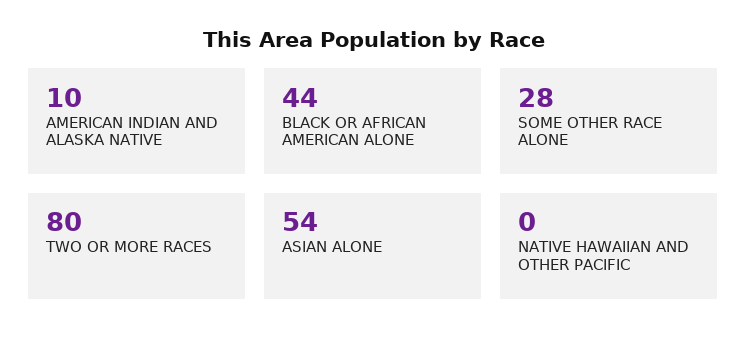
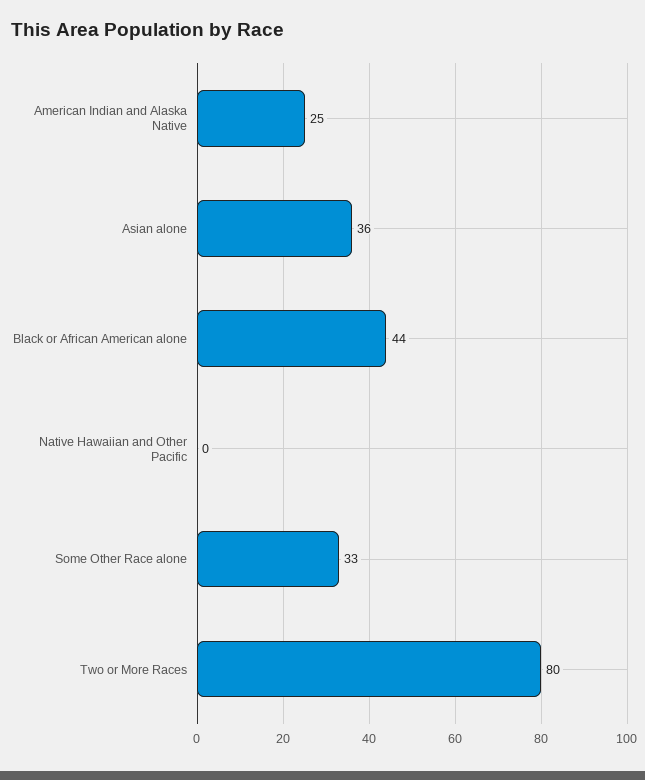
  {
-   "AMERICAN INDIAN AND ALASKA NATIVE": 10,
+   "AMERICAN INDIAN AND ALASKA NATIVE": 25,
    "BLACK OR AFRICAN AMERICAN ALONE": 44,
-   "SOME OTHER RACE ALONE": 28,
+   "SOME OTHER RACE ALONE": 33,
    "TWO OR MORE RACES": 80,
-   "ASIAN ALONE": 54,
+   "ASIAN ALONE": 36,
    "NATIVE HAWAIIAN AND OTHER PACIFIC": 0
  }

